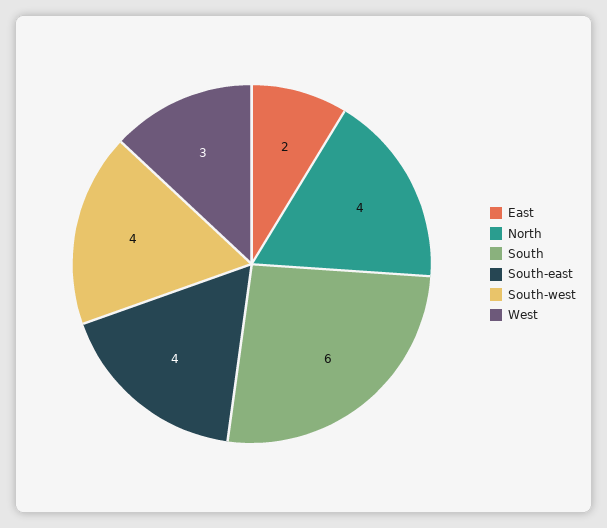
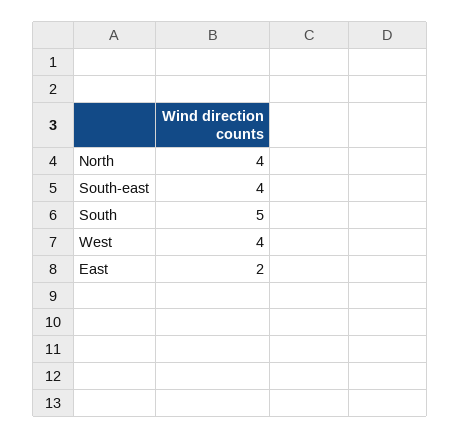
  {
    "East": 2,
    "North": 4,
-   "South": 6,
+   "South": 5,
    "South-east": 4,
-   "South-west": 4,
-   "West": 3
+   "West": 4
  }

